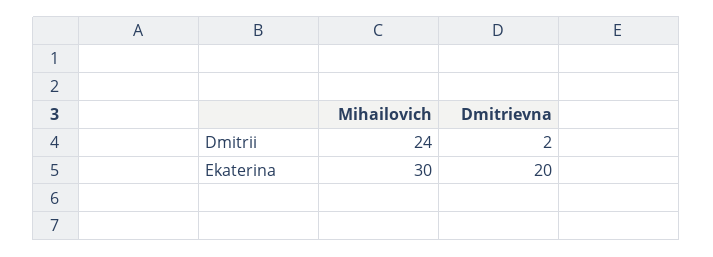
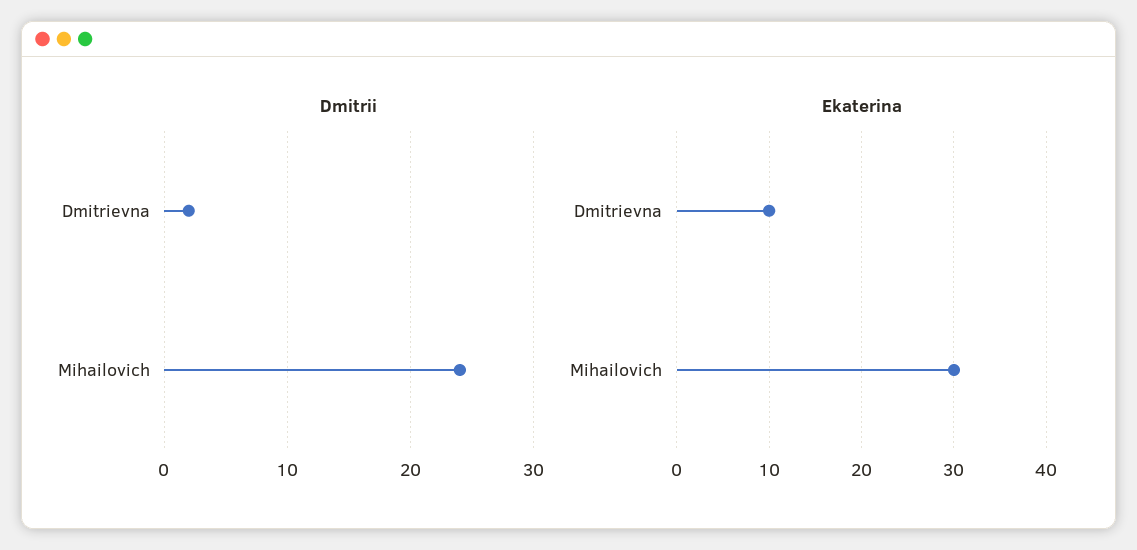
  {
    "Dmitrii": {
      "Mihailovich": 24,
      "Dmitrievna": 2
    },
    "Ekaterina": {
      "Mihailovich": 30,
-     "Dmitrievna": 20
+     "Dmitrievna": 10
    }
  }

